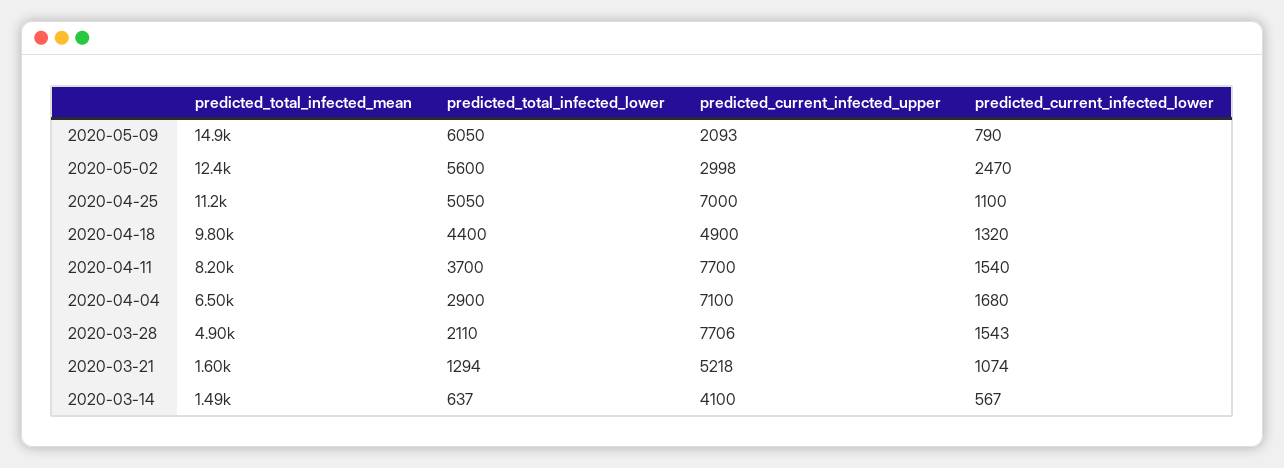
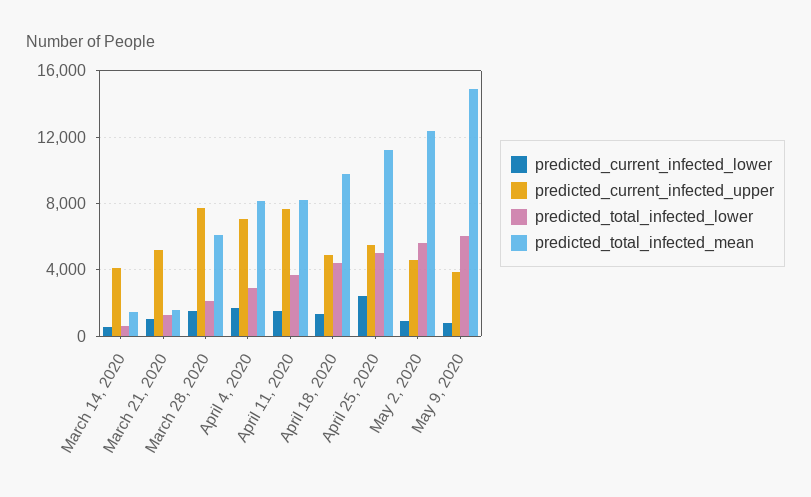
  {
    "predicted_total_infected_mean": {
      "2020-05-09": 14900,
      "2020-05-02": 12400,
      "2020-04-25": 11200,
      "2020-04-18": 9800,
      "2020-04-11": 8200,
-     "2020-04-04": 6500,
+     "2020-04-04": 8000,
-     "2020-03-28": 4900,
+     "2020-03-28": 6000,
      "2020-03-21": 1600,
      "2020-03-14": 1490
    },
    "predicted_total_infected_lower": {
      "2020-05-09": 6050,
      "2020-05-02": 5600,
      "2020-04-25": 5050,
      "2020-04-18": 4400,
      "2020-04-11": 3700,
      "2020-04-04": 2900,
      "2020-03-28": 2110,
      "2020-03-21": 1294,
      "2020-03-14": 637
    },
    "predicted_current_infected_upper": {
-     "2020-05-09": 2093,
+     "2020-05-09": 4000,
-     "2020-05-02": 2998,
+     "2020-05-02": 4500,
-     "2020-04-25": 7000,
+     "2020-04-25": 5500,
      "2020-04-18": 4900,
      "2020-04-11": 7700,
      "2020-04-04": 7100,
      "2020-03-28": 7706,
      "2020-03-21": 5218,
      "2020-03-14": 4100
    },
    "predicted_current_infected_lower": {
      "2020-05-09": 790,
-     "2020-05-02": 2470,
+     "2020-05-02": 1000,
-     "2020-04-25": 1100,
+     "2020-04-25": 2500,
      "2020-04-18": 1320,
      "2020-04-11": 1540,
      "2020-04-04": 1680,
      "2020-03-28": 1543,
      "2020-03-21": 1074,
      "2020-03-14": 567
    }
  }

